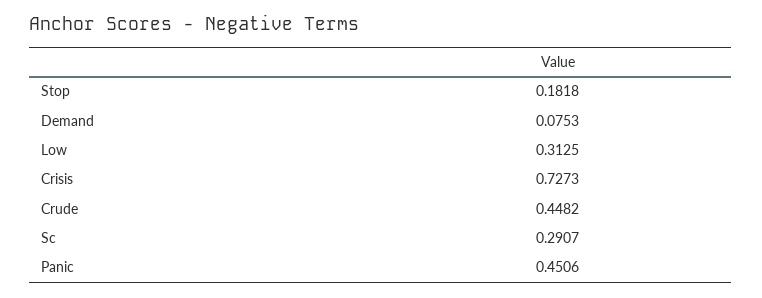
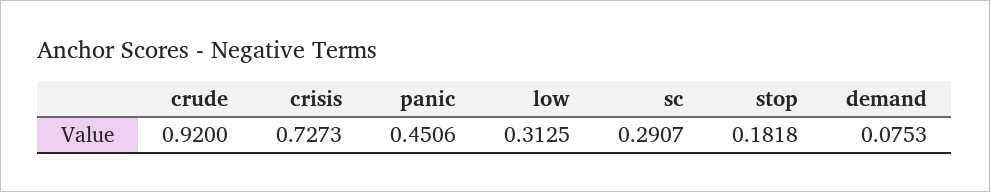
  {
    "Stop": 0.1818,
    "Demand": 0.0753,
    "Low": 0.3125,
    "Crisis": 0.7273,
-   "Crude": 0.4482,
+   "Crude": 0.92,
    "Sc": 0.2907,
    "Panic": 0.4506
  }

